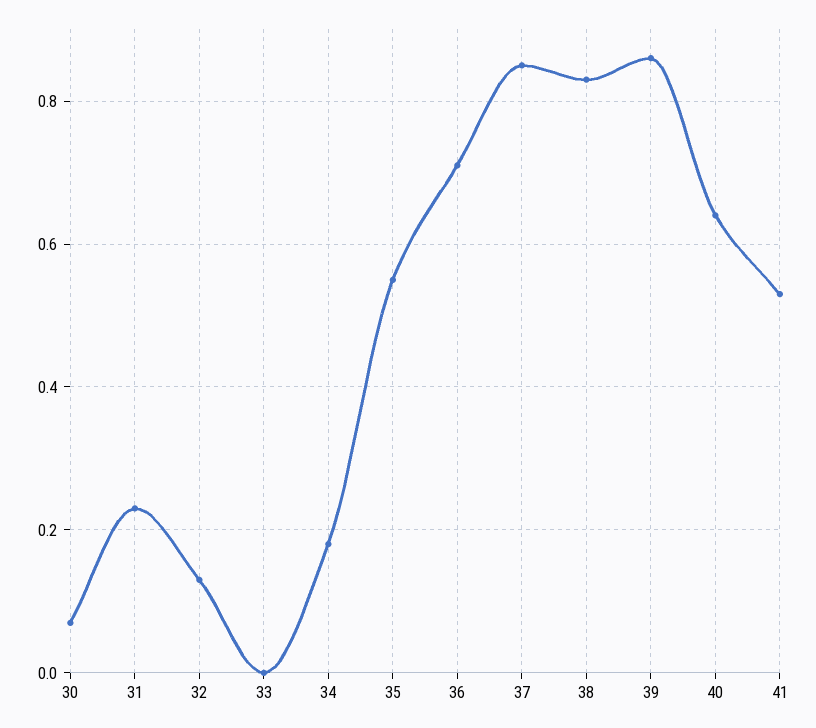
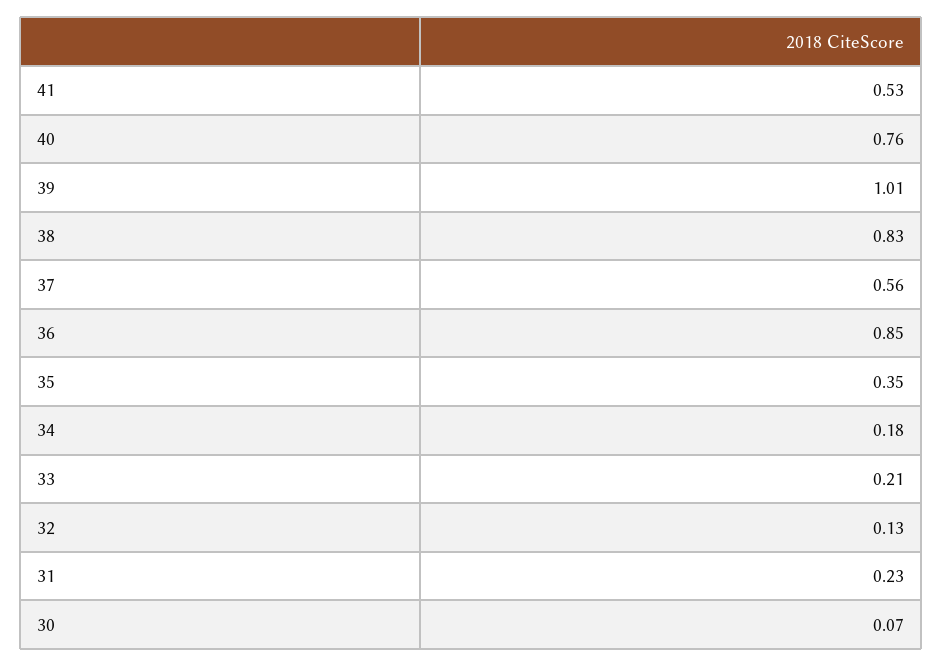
  {
    "30": 0.07,
    "31": 0.23,
    "32": 0.13,
-   "33": 0,
+   "33": 0.21,
    "34": 0.18,
-   "35": 0.55,
+   "35": 0.35,
-   "36": 0.7,
+   "36": 0.85,
-   "37": 0.85,
+   "37": 0.56,
    "38": 0.83,
-   "39": 0.85,
+   "39": 1.01,
-   "40": 0.65,
+   "40": 0.76,
    "41": 0.53
  }

